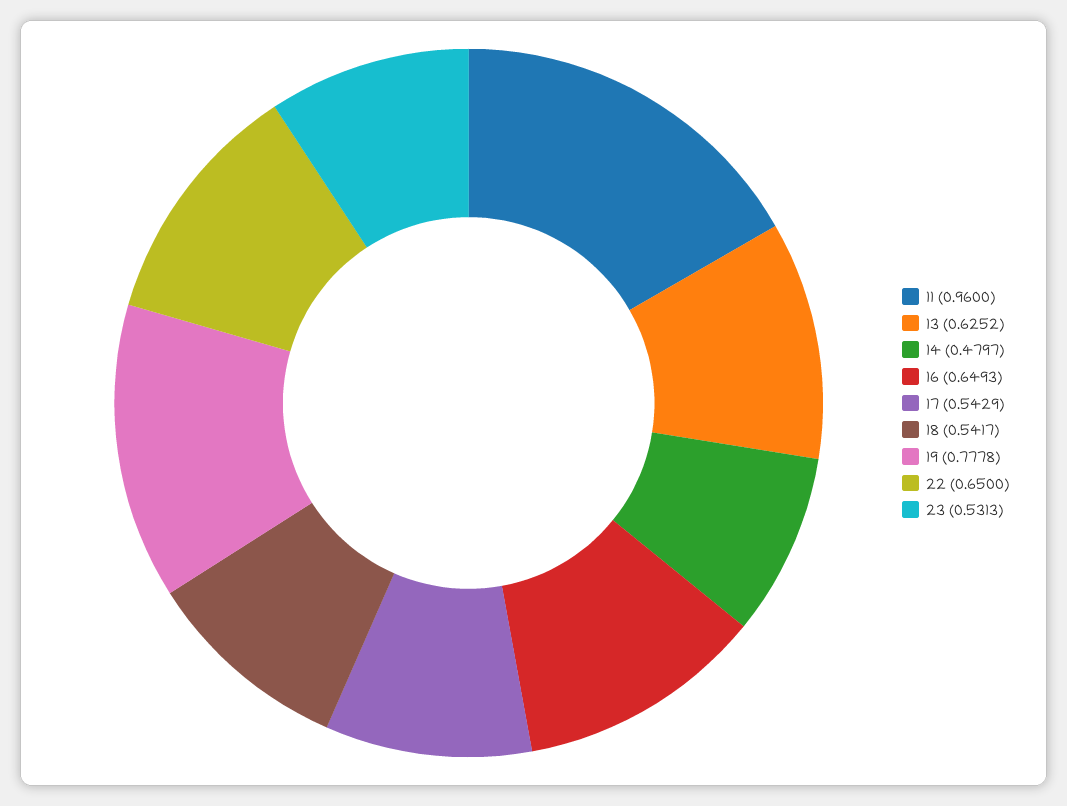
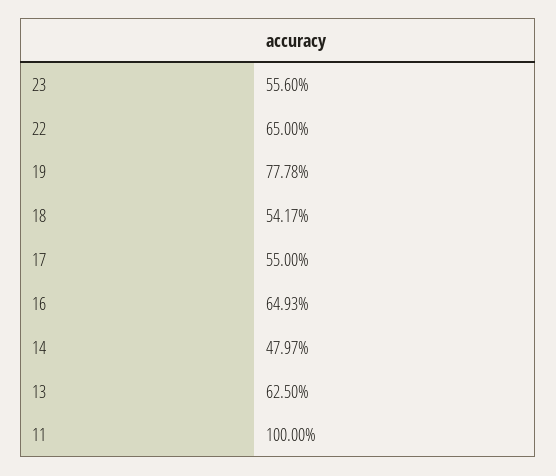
  {
-   "11": 0.96,
+   "11": 1,
-   "13": 0.6252,
+   "13": 0.625,
    "14": 0.4797,
    "16": 0.6493,
-   "17": 0.5429,
+   "17": 0.55,
    "18": 0.5417,
    "19": 0.7778,
    "22": 0.65,
-   "23": 0.5313
+   "23": 0.556
  }

